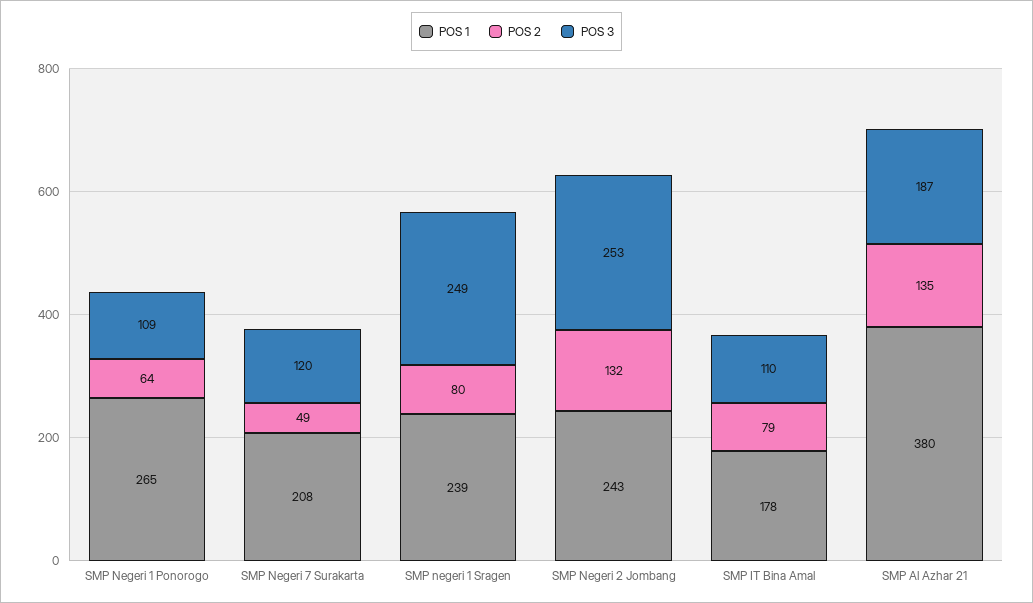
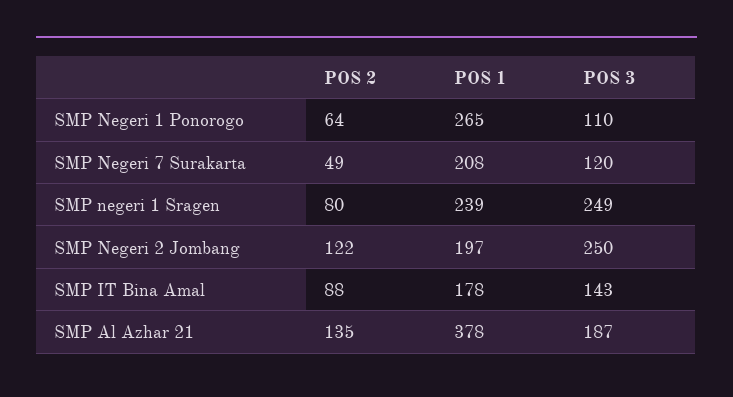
  {
    "POS 1": {
      "SMP Negeri 1 Ponorogo": 265,
      "SMP Negeri 7 Surakarta": 208,
      "SMP negeri 1 Sragen": 239,
-     "SMP Negeri 2 Jombang": 243,
+     "SMP Negeri 2 Jombang": 197,
      "SMP IT Bina Amal": 178,
-     "SMP Al Azhar 21": 380
+     "SMP Al Azhar 21": 378
    },
    "POS 2": {
      "SMP Negeri 1 Ponorogo": 64,
      "SMP Negeri 7 Surakarta": 49,
      "SMP negeri 1 Sragen": 80,
-     "SMP Negeri 2 Jombang": 132,
+     "SMP Negeri 2 Jombang": 122,
-     "SMP IT Bina Amal": 79,
+     "SMP IT Bina Amal": 88,
      "SMP Al Azhar 21": 135
    },
    "POS 3": {
-     "SMP Negeri 1 Ponorogo": 109,
+     "SMP Negeri 1 Ponorogo": 110,
      "SMP Negeri 7 Surakarta": 120,
      "SMP negeri 1 Sragen": 249,
-     "SMP Negeri 2 Jombang": 253,
+     "SMP Negeri 2 Jombang": 250,
-     "SMP IT Bina Amal": 110,
+     "SMP IT Bina Amal": 143,
      "SMP Al Azhar 21": 187
    }
  }

